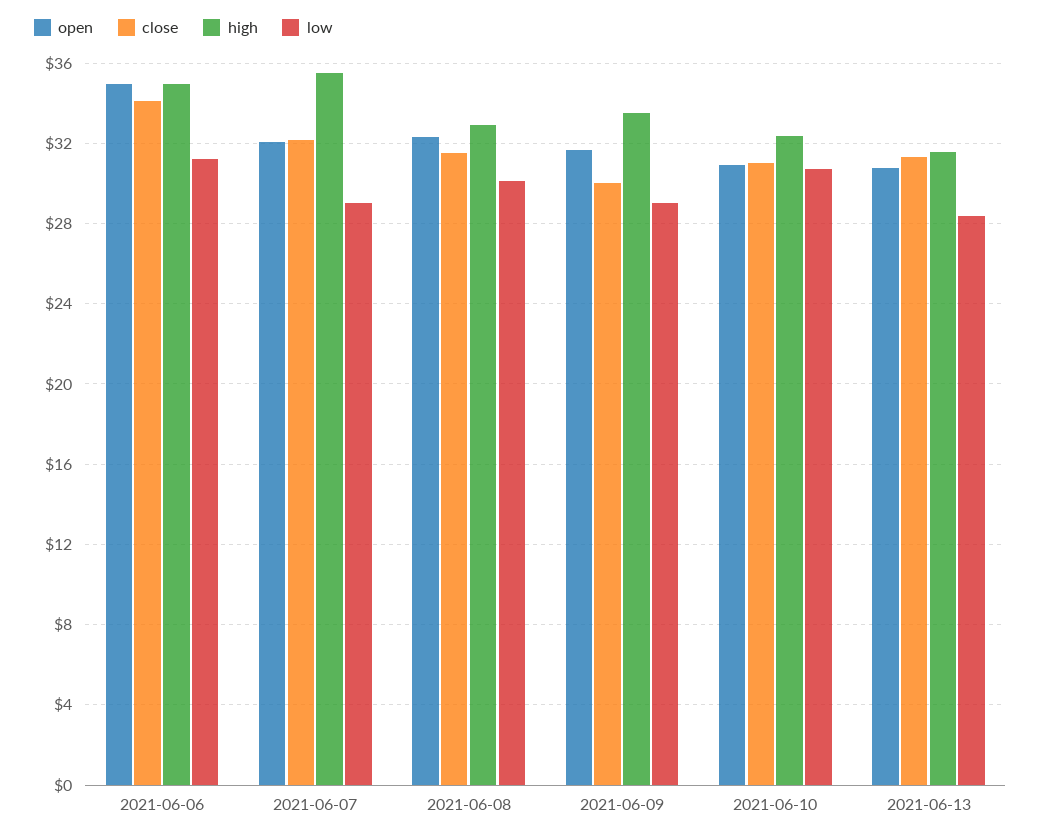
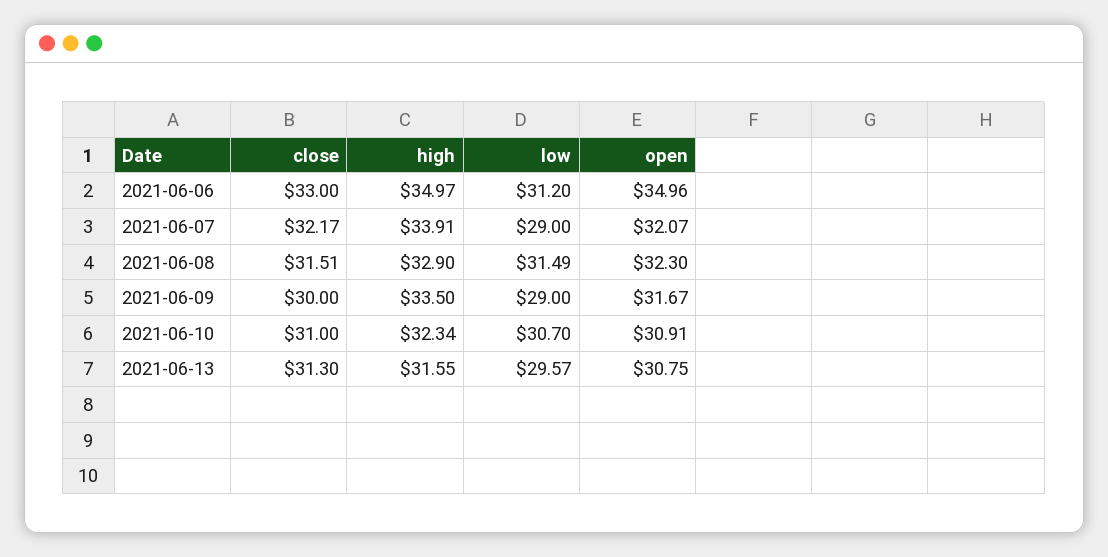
  {
    "open": {
      "2021-06-06": 34.96,
      "2021-06-07": 32.07,
      "2021-06-08": 32.3,
      "2021-06-09": 31.67,
      "2021-06-10": 30.91,
      "2021-06-13": 30.75
    },
    "close": {
-     "2021-06-06": 34,
+     "2021-06-06": 33,
      "2021-06-07": 32.17,
      "2021-06-08": 31.51,
      "2021-06-09": 30,
      "2021-06-10": 31,
      "2021-06-13": 31.3
    },
    "high": {
      "2021-06-06": 34.97,
-     "2021-06-07": 35.5,
+     "2021-06-07": 33.91,
      "2021-06-08": 32.9,
      "2021-06-09": 33.5,
      "2021-06-10": 32.34,
      "2021-06-13": 31.55
    },
    "low": {
      "2021-06-06": 31.2,
      "2021-06-07": 29,
-     "2021-06-08": 30,
+     "2021-06-08": 31.49,
      "2021-06-09": 29,
      "2021-06-10": 30.7,
-     "2021-06-13": 28.5
+     "2021-06-13": 29.57
    }
  }

